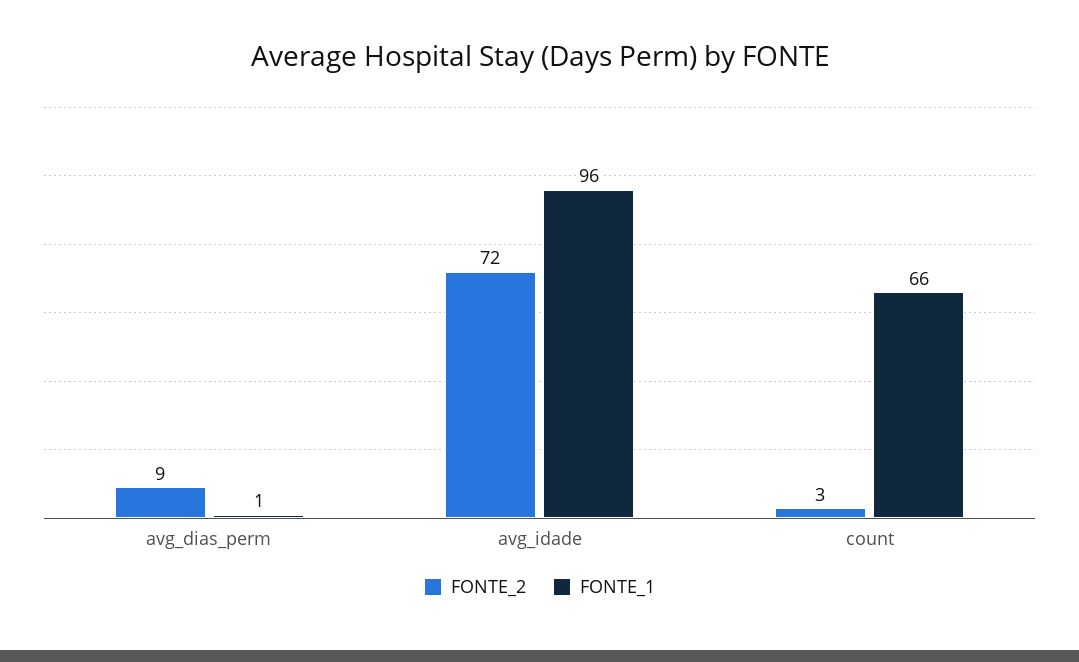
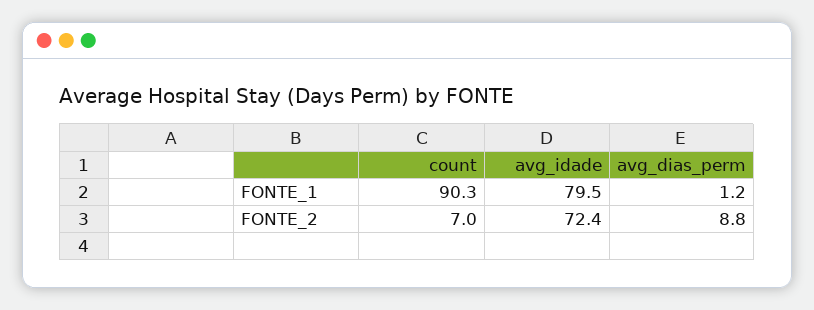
  {
    "FONTE_2": {
      "avg_dias_perm": 8.8,
      "avg_idade": 72.4,
-     "count": 3
+     "count": 7
    },
    "FONTE_1": {
      "avg_dias_perm": 1.2,
-     "avg_idade": 96,
+     "avg_idade": 79.5,
-     "count": 66
+     "count": 90.3
    }
  }

